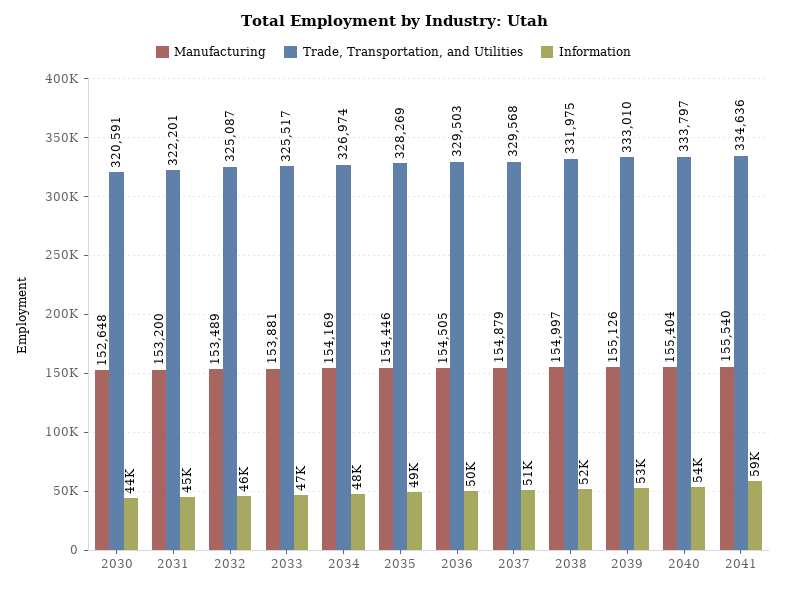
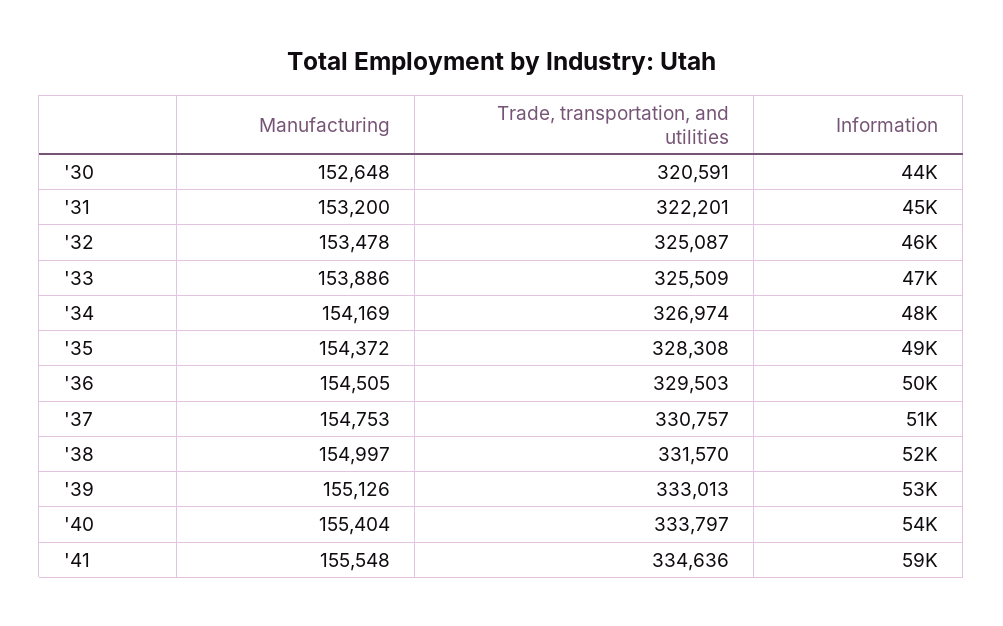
  {
    "Manufacturing": {
      "2030": 152648,
      "2031": 153200,
-     "2032": 153489,
+     "2032": 153478,
-     "2033": 153881,
+     "2033": 153886,
      "2034": 154169,
-     "2035": 154446,
+     "2035": 154372,
      "2036": 154505,
-     "2037": 154879,
+     "2037": 154753,
      "2038": 154997,
      "2039": 155126,
      "2040": 155404,
-     "2041": 155540
+     "2041": 155548
    },
    "Trade, Transportation, and Utilities": {
      "2030": 320591,
      "2031": 322201,
      "2032": 325087,
-     "2033": 325517,
+     "2033": 325509,
      "2034": 326974,
-     "2035": 328269,
+     "2035": 328308,
      "2036": 329503,
-     "2037": 329568,
+     "2037": 330757,
-     "2038": 331975,
+     "2038": 331570,
-     "2039": 333010,
+     "2039": 333013,
      "2040": 333797,
      "2041": 334636
    },
    "Information": {
      "2030": 44000,
      "2031": 45000,
      "2032": 46000,
      "2033": 47000,
      "2034": 48000,
      "2035": 49000,
      "2036": 50000,
      "2037": 51000,
      "2038": 52000,
      "2039": 53000,
      "2040": 54000,
      "2041": 59000
    }
  }

